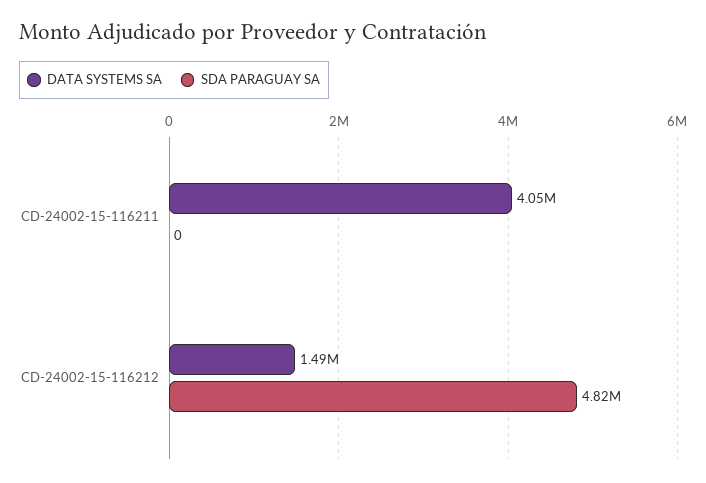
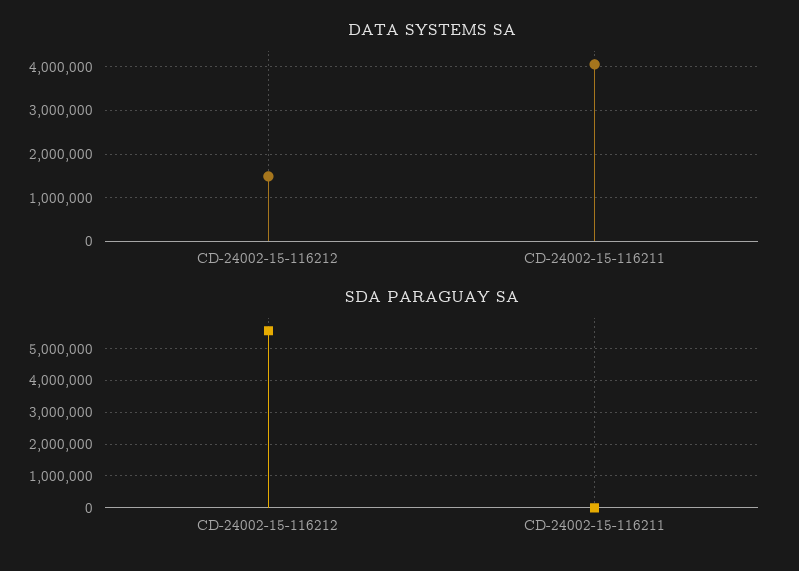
  {
    "DATA SYSTEMS SA": {
      "CD-24002-15-116211": 4050000,
      "CD-24002-15-116212": 1490000
    },
    "SDA PARAGUAY SA": {
      "CD-24002-15-116211": 0,
-     "CD-24002-15-116212": 4820000
+     "CD-24002-15-116212": 5600000
    }
  }

